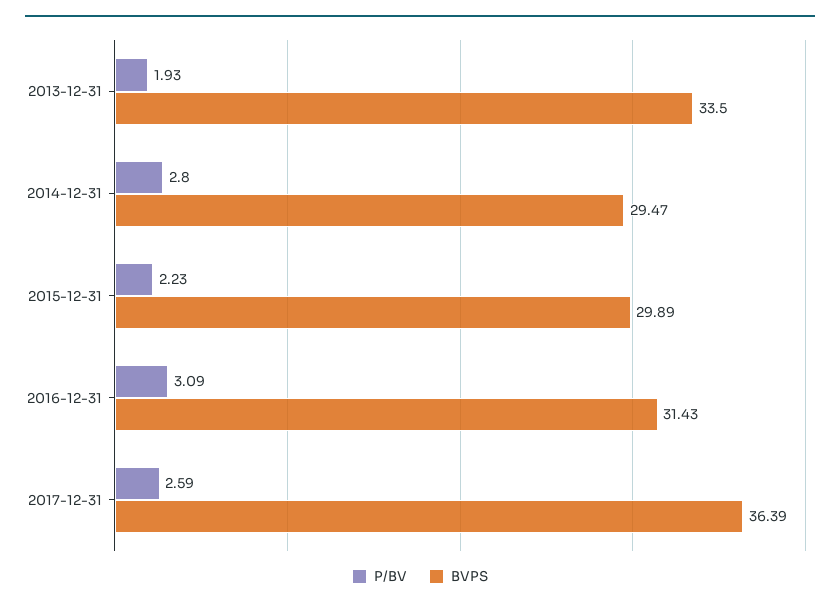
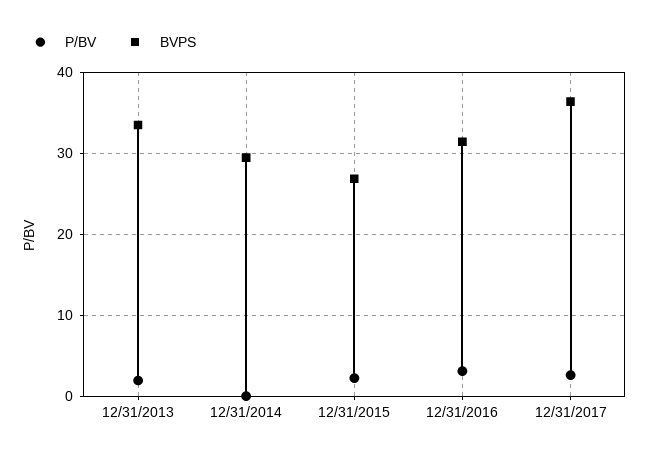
  {
    "P/BV": {
      "2013-12-31": 1.93,
-     "2014-12-31": 2.8,
+     "2014-12-31": 0,
      "2015-12-31": 2.23,
      "2016-12-31": 3.09,
      "2017-12-31": 2.59
    },
    "BVPS": {
      "2013-12-31": 33.5,
      "2014-12-31": 29.47,
-     "2015-12-31": 29.89,
+     "2015-12-31": 27,
      "2016-12-31": 31.43,
      "2017-12-31": 36.39
    }
  }

